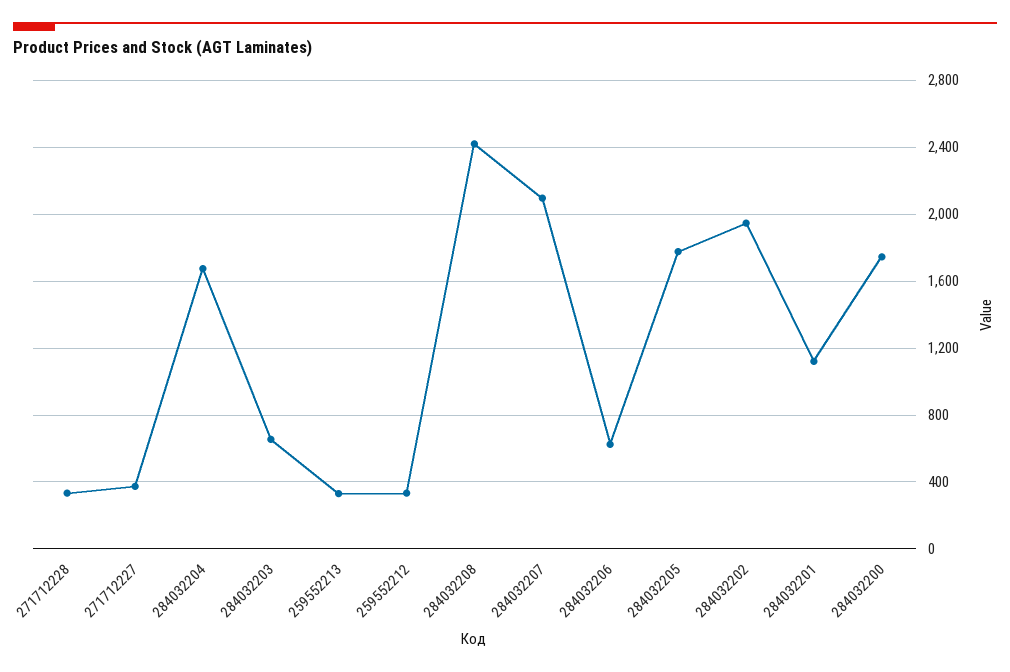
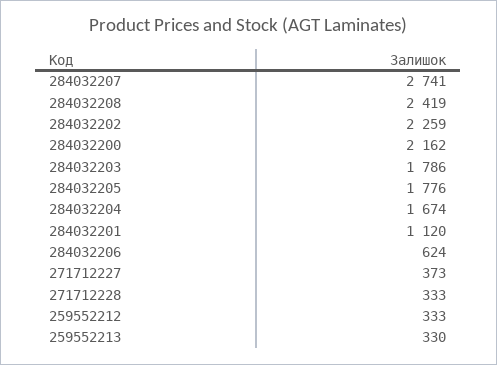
  {
    "271712228": 333,
    "271712227": 373,
    "284032204": 1674,
-   "284032203": 650,
+   "284032203": 1786,
    "259552213": 330,
    "259552212": 333,
    "284032208": 2419,
-   "284032207": 2100,
+   "284032207": 2741,
    "284032206": 624,
    "284032205": 1776,
-   "284032202": 1950,
+   "284032202": 2259,
    "284032201": 1120,
-   "284032200": 1750
+   "284032200": 2162
  }

